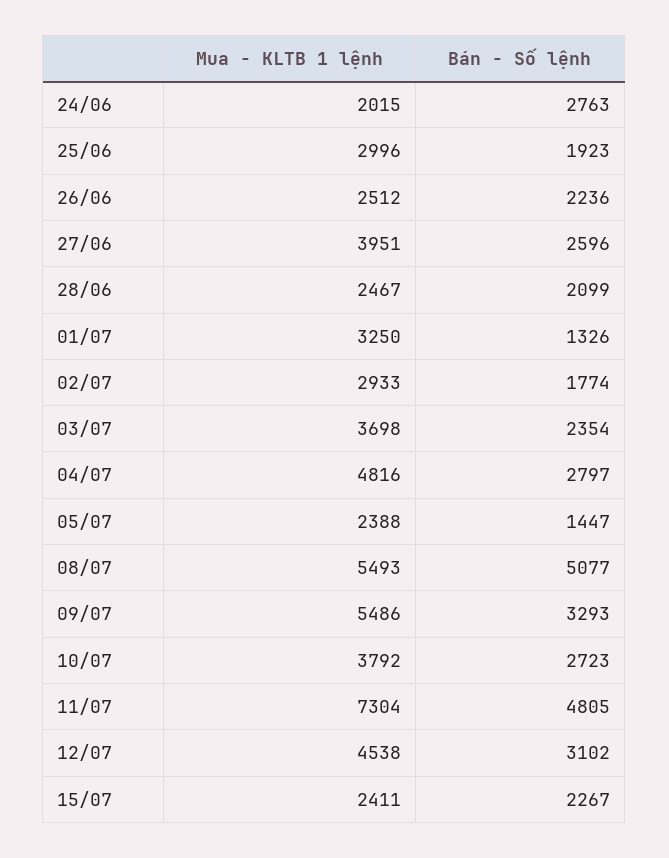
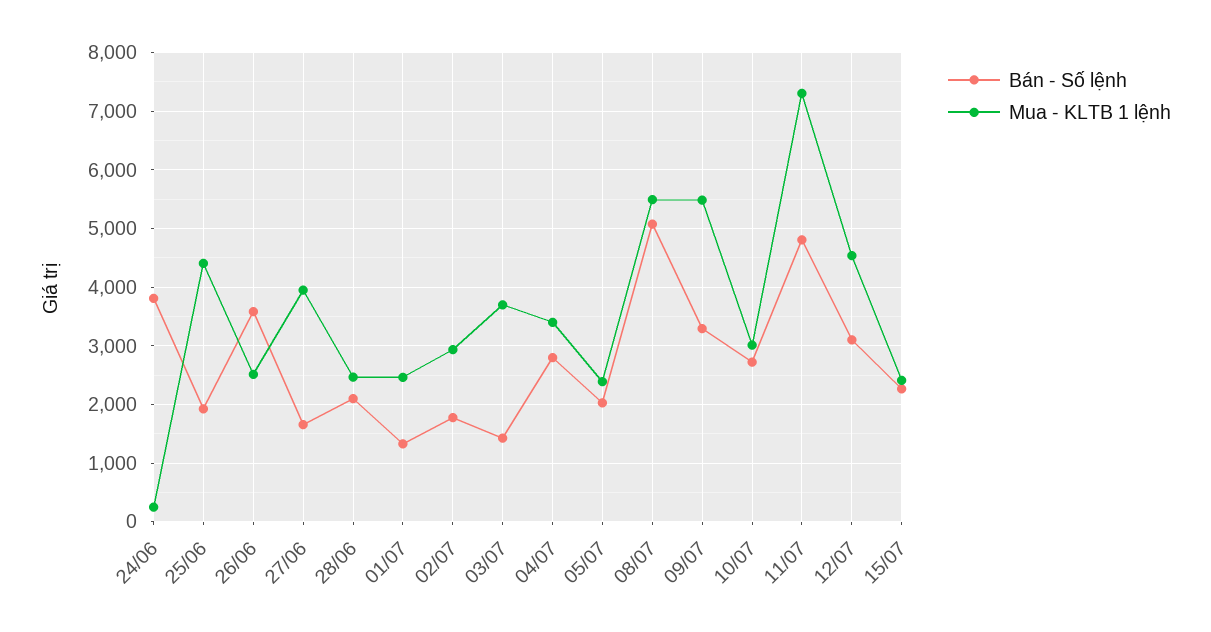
  {
    "Mua - KLTB 1 lệnh": {
-     "24/06": 2015,
+     "24/06": 200,
-     "25/06": 2996,
+     "25/06": 4400,
      "26/06": 2512,
      "27/06": 3951,
      "28/06": 2467,
-     "01/07": 3250,
+     "01/07": 2400,
      "02/07": 2933,
      "03/07": 3698,
-     "04/07": 4816,
+     "04/07": 3400,
      "05/07": 2388,
      "08/07": 5493,
      "09/07": 5486,
-     "10/07": 3792,
+     "10/07": 3000,
      "11/07": 7304,
      "12/07": 4538,
      "15/07": 2411
    },
    "Bán - Số lệnh": {
-     "24/06": 2763,
+     "24/06": 3800,
      "25/06": 1923,
-     "26/06": 2236,
+     "26/06": 3600,
-     "27/06": 2596,
+     "27/06": 1600,
      "28/06": 2099,
      "01/07": 1326,
      "02/07": 1774,
-     "03/07": 2354,
+     "03/07": 1400,
      "04/07": 2797,
-     "05/07": 1447,
+     "05/07": 2000,
      "08/07": 5077,
      "09/07": 3293,
      "10/07": 2723,
      "11/07": 4805,
      "12/07": 3102,
      "15/07": 2267
    }
  }

